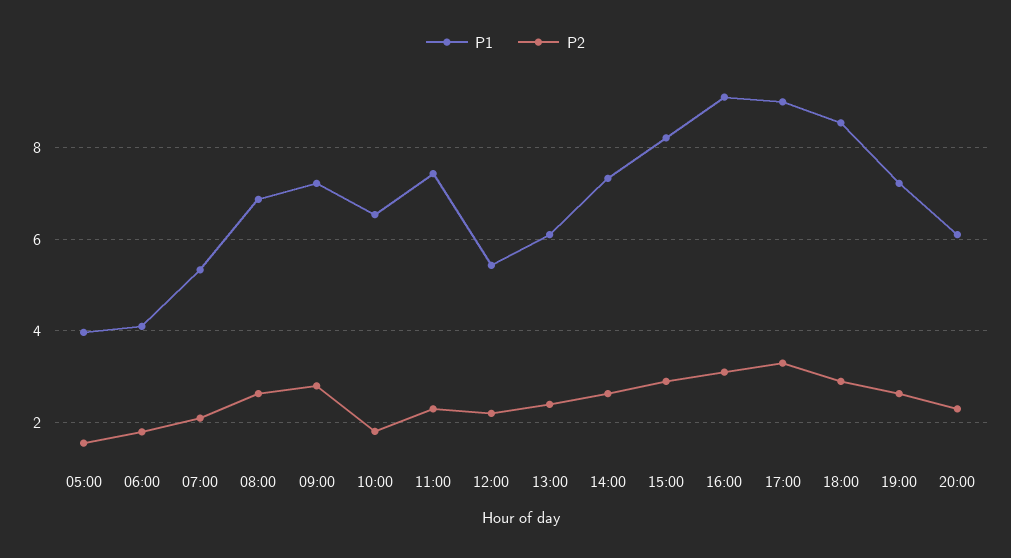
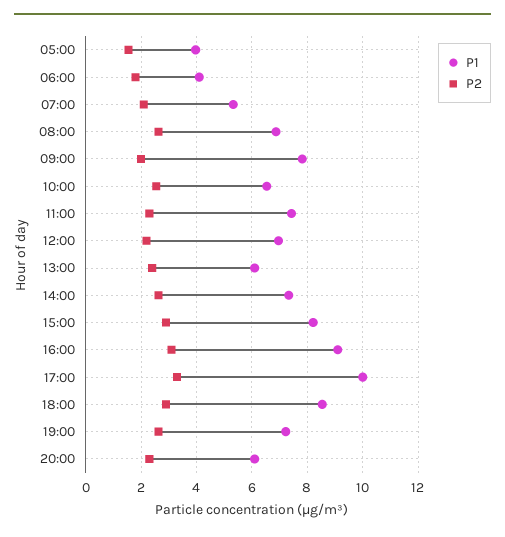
  {
    "P1": {
      "05:00": 4,
      "06:00": 4.2,
      "07:00": 5.4,
      "08:00": 6.8,
-     "09:00": 7.2,
+     "09:00": 7.75,
      "10:00": 6.6,
      "11:00": 7.4,
-     "12:00": 5.4,
+     "12:00": 7,
      "13:00": 6.2,
      "14:00": 7.4,
      "15:00": 8.2,
      "16:00": 9.2,
-     "17:00": 9,
+     "17:00": 10,
      "18:00": 8.6,
      "19:00": 7.2,
      "20:00": 6.2
    },
    "P2": {
      "05:00": 1.6,
      "06:00": 1.8,
      "07:00": 2.2,
      "08:00": 2.6,
-     "09:00": 2.8,
+     "09:00": 2,
-     "10:00": 1.8,
+     "10:00": 2.5,
      "11:00": 2.4,
      "12:00": 2.2,
      "13:00": 2.4,
      "14:00": 2.6,
      "15:00": 3,
      "16:00": 3.2,
      "17:00": 3.4,
      "18:00": 3,
      "19:00": 2.6,
      "20:00": 2.4
    }
  }

